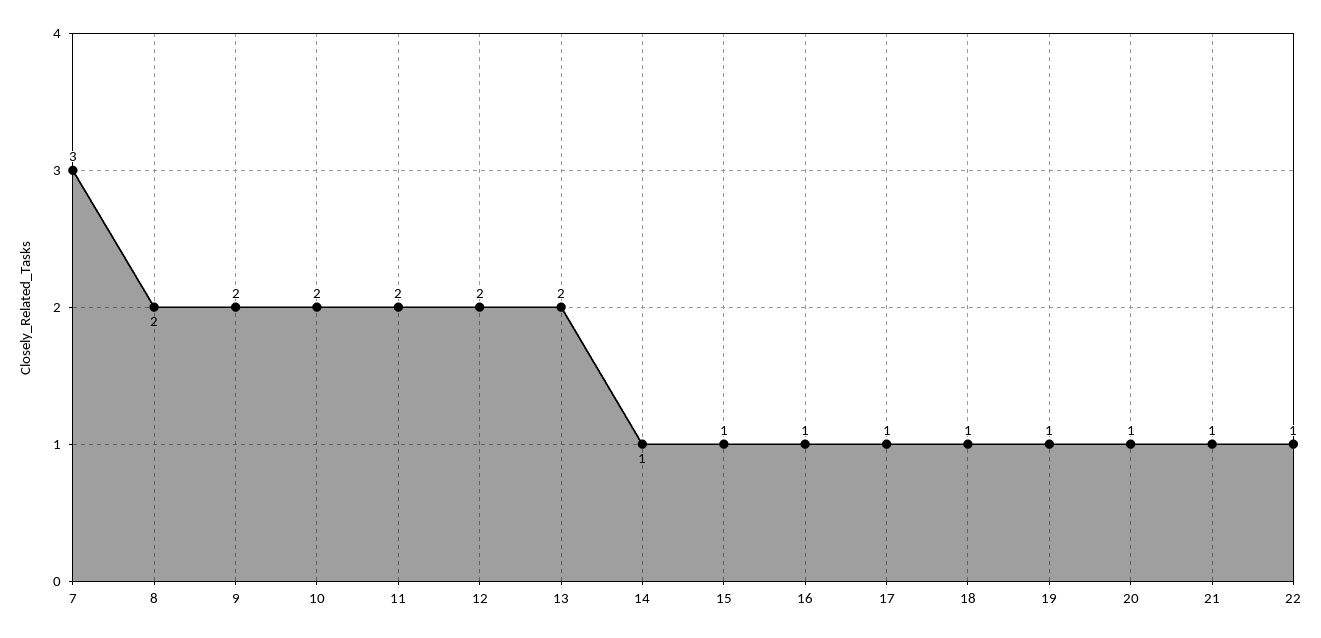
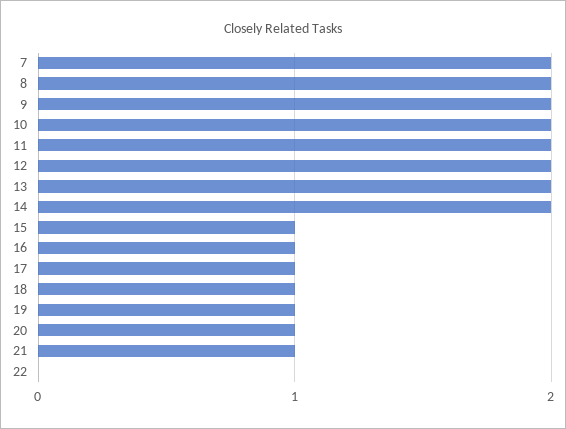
  {
-   "7": 3,
+   "7": 2,
    "8": 2,
    "9": 2,
    "10": 2,
    "11": 2,
    "12": 2,
    "13": 2,
-   "14": 1,
+   "14": 2,
    "15": 1,
    "16": 1,
    "17": 1,
    "18": 1,
    "19": 1,
    "20": 1,
    "21": 1,
-   "22": 1
+   "22": 0
  }

